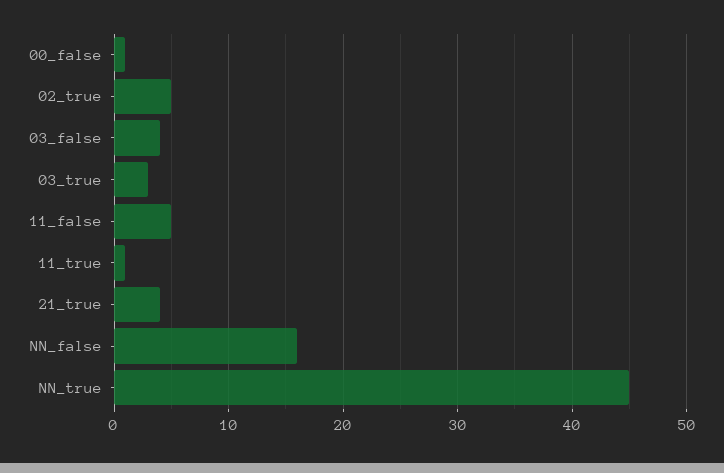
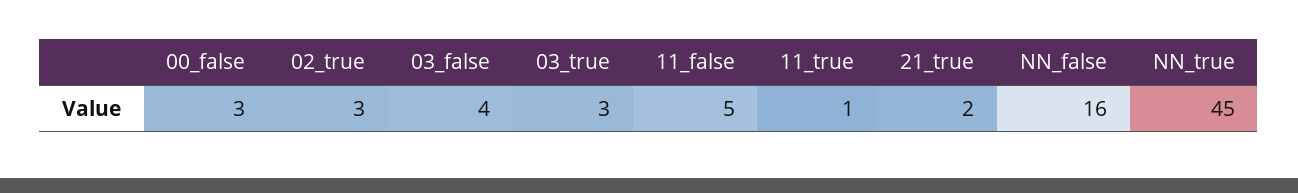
  {
-   "00_false": 1,
+   "00_false": 3,
-   "02_true": 5,
+   "02_true": 3,
    "03_false": 4,
    "03_true": 3,
    "11_false": 5,
    "11_true": 1,
-   "21_true": 4,
+   "21_true": 2,
    "NN_false": 16,
    "NN_true": 45
  }

